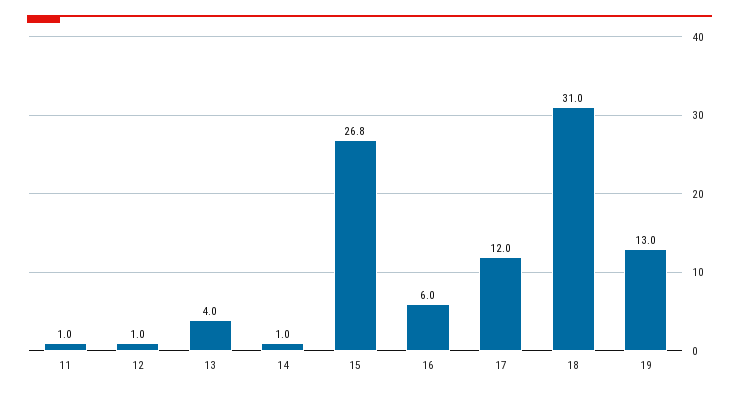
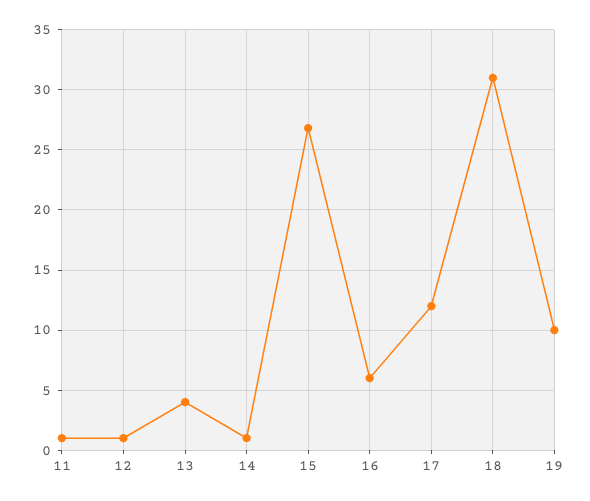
  {
    "11": 1,
    "12": 1,
    "13": 4,
    "14": 1,
    "15": 26.8,
    "16": 6,
    "17": 12,
    "18": 31,
-   "19": 13
+   "19": 10
  }

